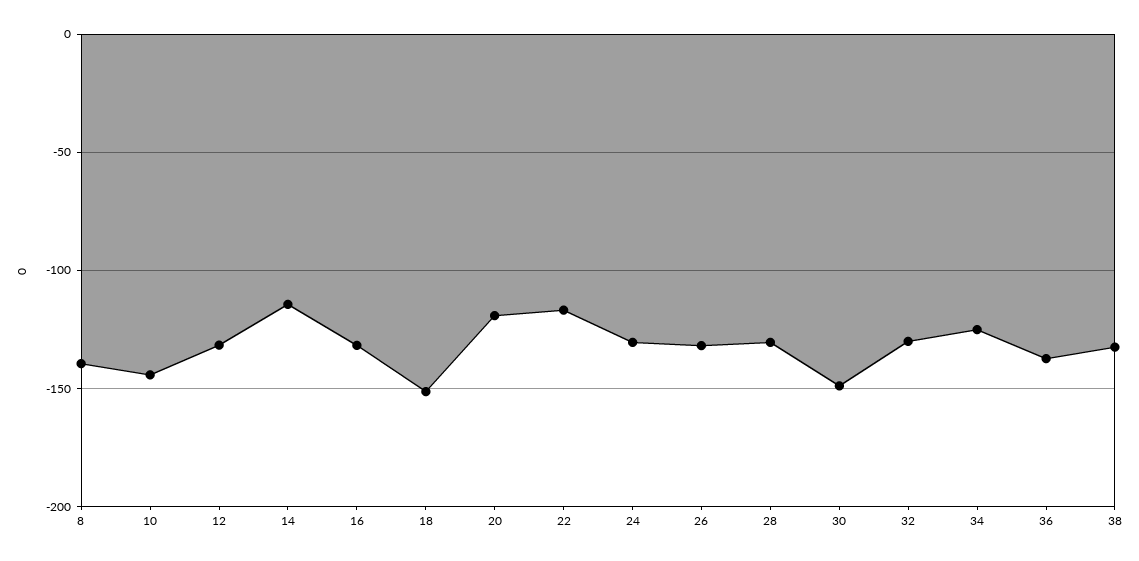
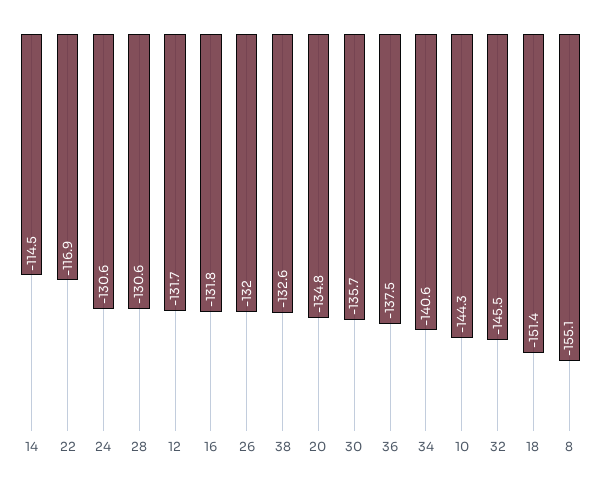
  {
-   "8": -140,
+   "8": -155.1,
    "10": -144.3,
    "12": -131.7,
    "14": -114.5,
    "16": -131.8,
    "18": -151.4,
-   "20": -120,
+   "20": -134.8,
    "22": -116.9,
    "24": -130.6,
    "26": -132,
    "28": -130.6,
-   "30": -150,
+   "30": -135.7,
-   "32": -130,
+   "32": -145.5,
-   "34": -125,
+   "34": -140.6,
    "36": -137.5,
    "38": -132.6
  }

